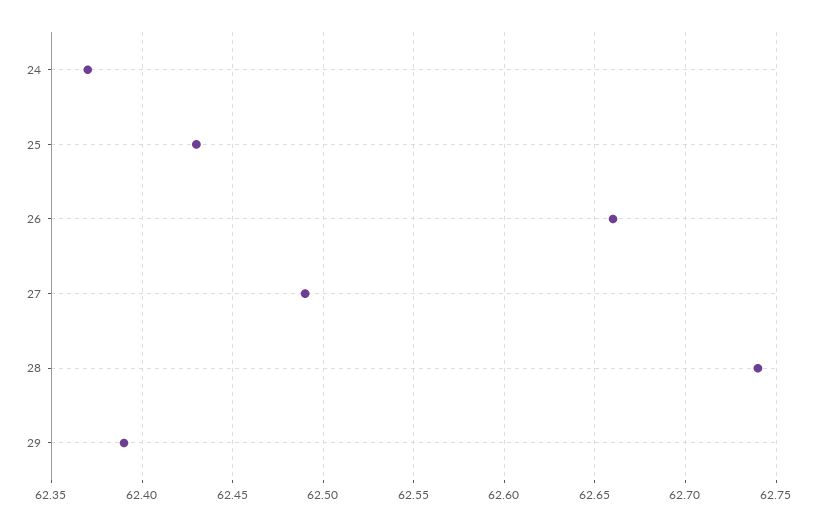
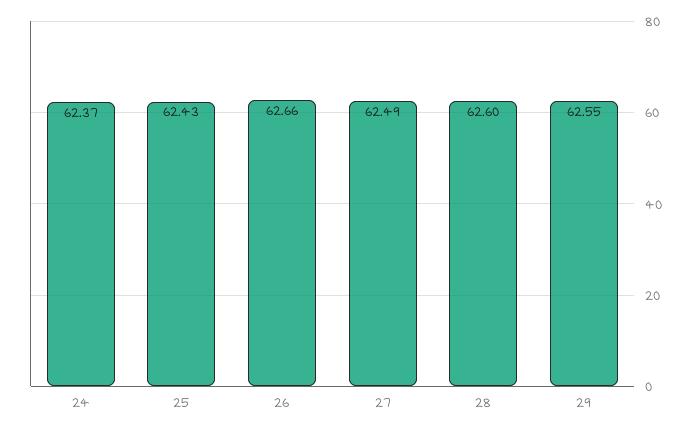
  {
    "24": 62.37,
    "25": 62.43,
    "26": 62.66,
    "27": 62.49,
-   "28": 62.74,
+   "28": 62.6,
-   "29": 62.39
+   "29": 62.55
  }

